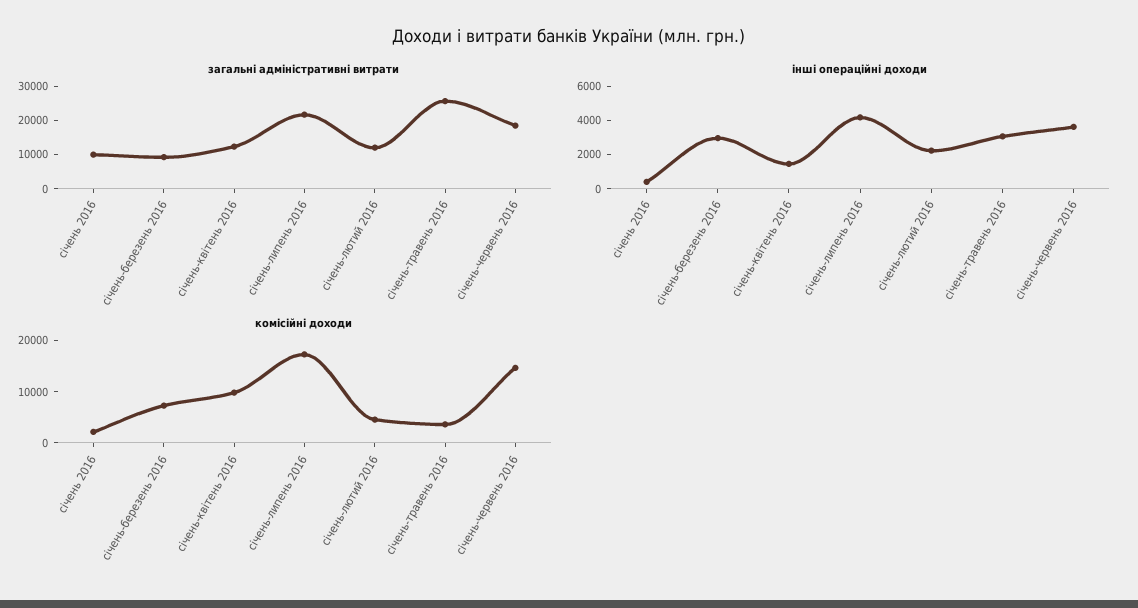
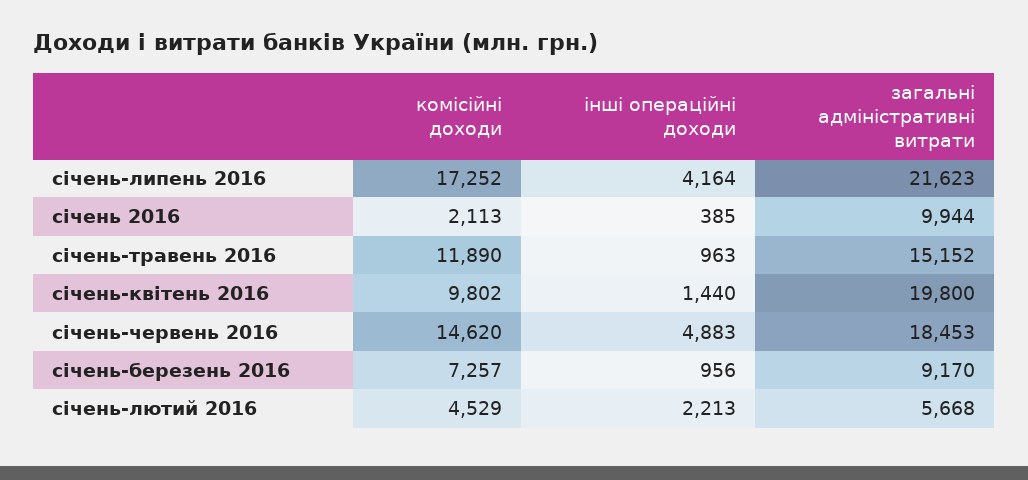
  {
    "загальні адміністративні витрати": {
      "січень 2016": 9944,
      "січень-березень 2016": 9170,
-     "січень-квітень 2016": 12500,
+     "січень-квітень 2016": 19800,
      "січень-липень 2016": 21623,
-     "січень-лютий 2016": 12500,
+     "січень-лютий 2016": 5668,
-     "січень-травень 2016": 25000,
+     "січень-травень 2016": 15152,
      "січень-червень 2016": 18453
    },
    "інші операційні доходи": {
      "січень 2016": 385,
-     "січень-березень 2016": 3000,
+     "січень-березень 2016": 956,
      "січень-квітень 2016": 1440,
      "січень-липень 2016": 4164,
      "січень-лютий 2016": 2213,
-     "січень-травень 2016": 3000,
+     "січень-травень 2016": 963,
-     "січень-червень 2016": 3500
+     "січень-червень 2016": 4883
    },
    "комісійні доходи": {
      "січень 2016": 2113,
      "січень-березень 2016": 7257,
      "січень-квітень 2016": 9802,
      "січень-липень 2016": 17252,
      "січень-лютий 2016": 4529,
-     "січень-травень 2016": 4000,
+     "січень-травень 2016": 11890,
      "січень-червень 2016": 14620
    }
  }

